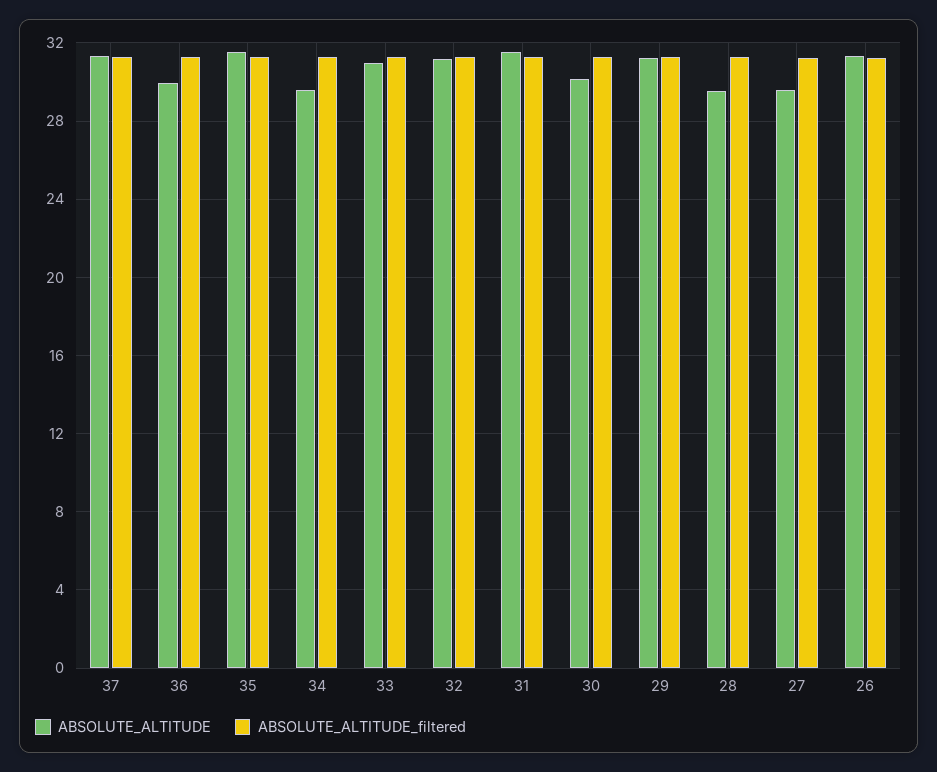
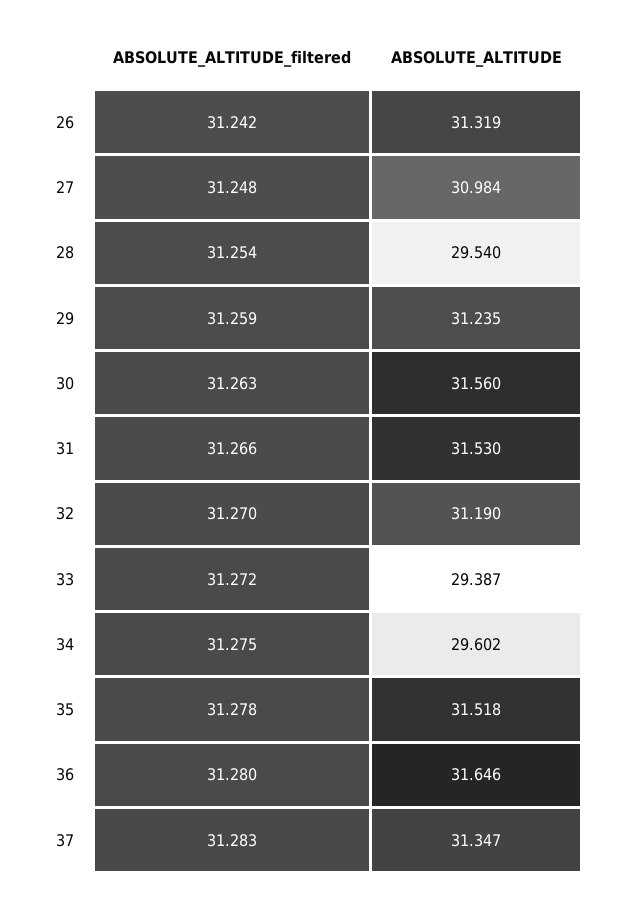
  {
    "ABSOLUTE_ALTITUDE": {
      "37": 31.347,
-     "36": 30,
+     "36": 31.646,
      "35": 31.518,
      "34": 29.602,
-     "33": 31,
+     "33": 29.387,
      "32": 31.19,
      "31": 31.53,
-     "30": 30,
+     "30": 31.56,
      "29": 31.235,
      "28": 29.54,
-     "27": 29.5,
+     "27": 30.984,
      "26": 31.319
    },
    "ABSOLUTE_ALTITUDE_filtered": {
      "37": 31.283,
      "36": 31.28,
      "35": 31.278,
      "34": 31.275,
      "33": 31.272,
      "32": 31.27,
      "31": 31.266,
      "30": 31.263,
      "29": 31.259,
      "28": 31.254,
      "27": 31.248,
      "26": 31.242
    }
  }

